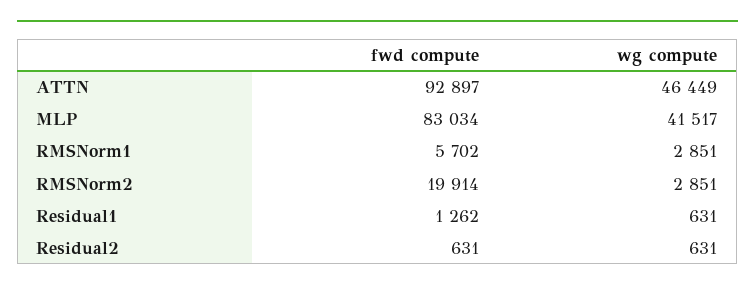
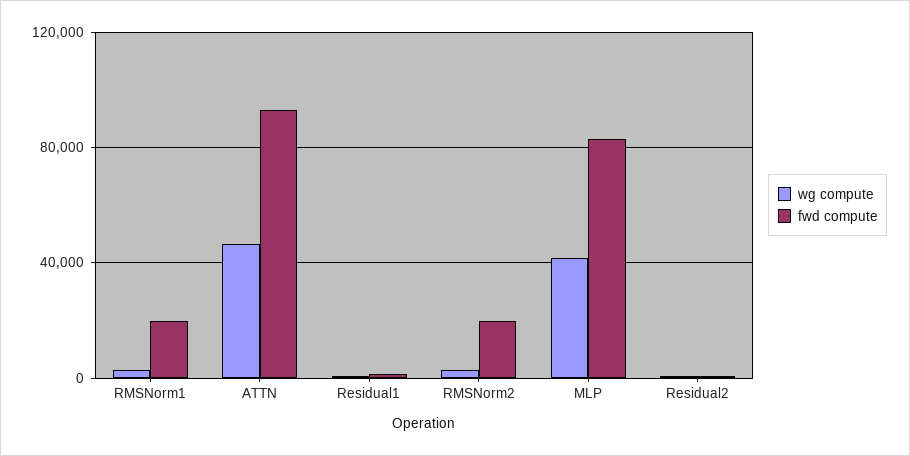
  {
    "fwd compute": {
      "ATTN": 92897,
      "MLP": 83034,
-     "RMSNorm1": 5702,
+     "RMSNorm1": 20000,
      "RMSNorm2": 19914,
      "Residual1": 1262,
      "Residual2": 631
    },
    "wg compute": {
      "ATTN": 46449,
      "MLP": 41517,
      "RMSNorm1": 2851,
      "RMSNorm2": 2851,
      "Residual1": 631,
      "Residual2": 631
    }
  }

